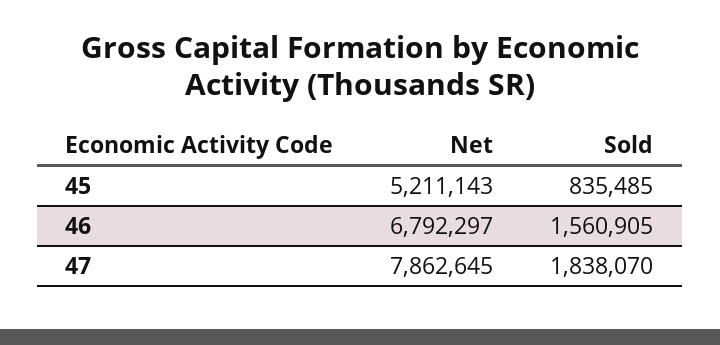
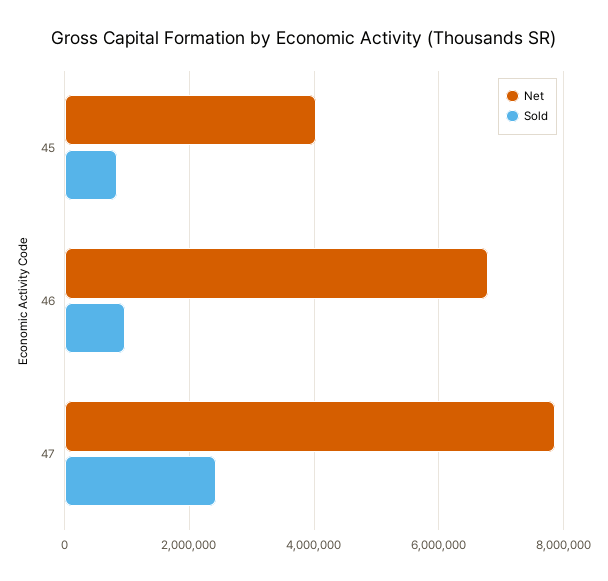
  {
    "Net": {
-     "45": 5211143,
+     "45": 4000000,
      "46": 6792297,
      "47": 7862645
    },
    "Sold": {
      "45": 835485,
-     "46": 1560905,
+     "46": 1000000,
-     "47": 1838070
+     "47": 2400000
    }
  }

